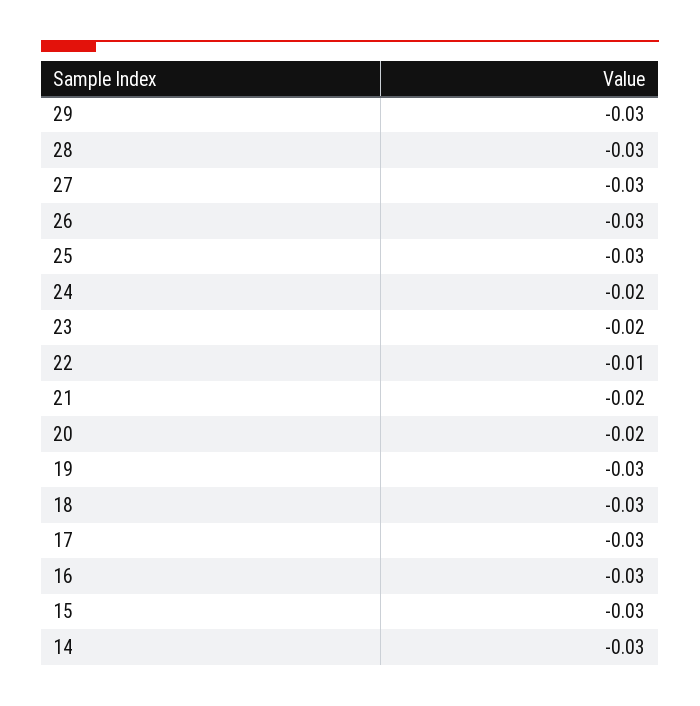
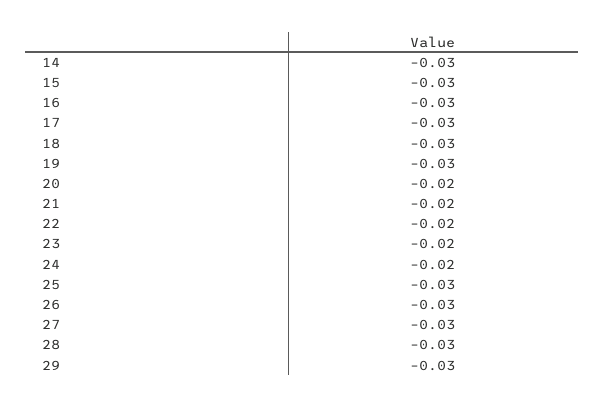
  {
    "29": -0.03,
    "28": -0.03,
    "27": -0.03,
    "26": -0.03,
    "25": -0.03,
    "24": -0.02,
    "23": -0.02,
-   "22": -0.01,
+   "22": -0.02,
    "21": -0.02,
    "20": -0.02,
    "19": -0.03,
    "18": -0.03,
    "17": -0.03,
    "16": -0.03,
    "15": -0.03,
    "14": -0.03
  }

